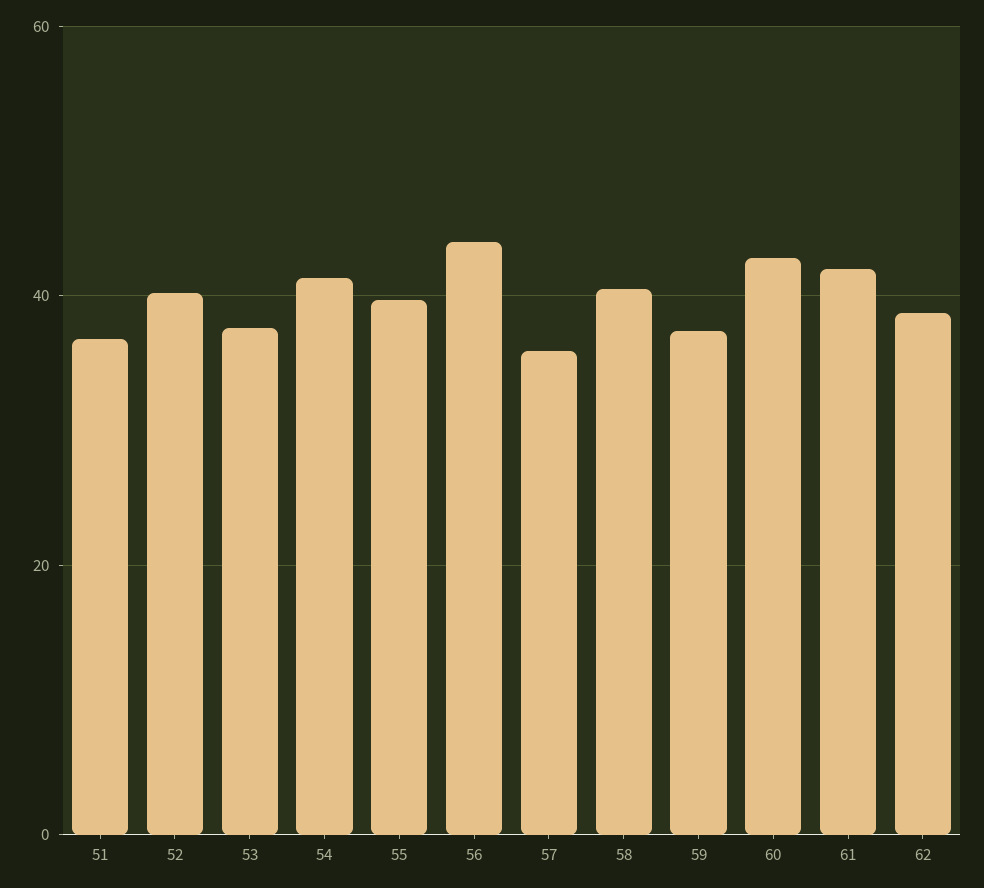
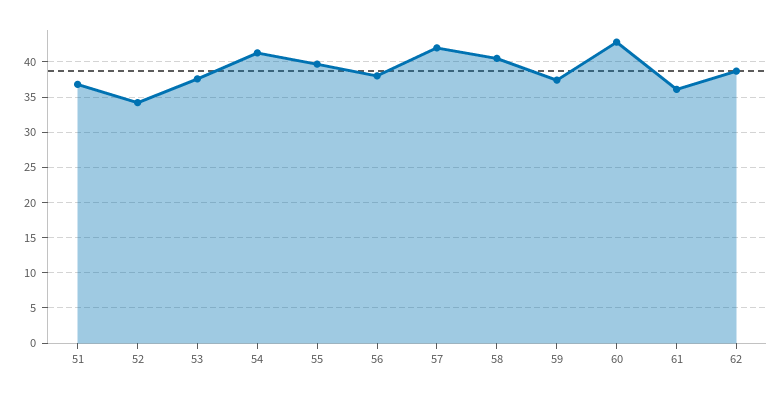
  {
    "51": 37,
-   "52": 40,
+   "52": 34,
    "53": 38,
    "54": 41,
    "55": 40,
-   "56": 44,
+   "56": 38,
-   "57": 36,
+   "57": 42,
    "58": 41,
    "59": 37,
    "60": 43,
-   "61": 42,
+   "61": 36,
    "62": 39
  }

